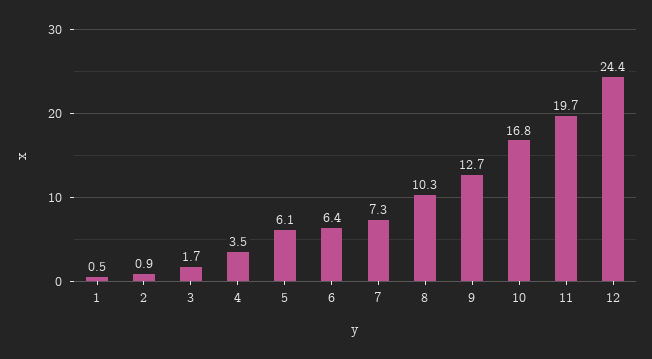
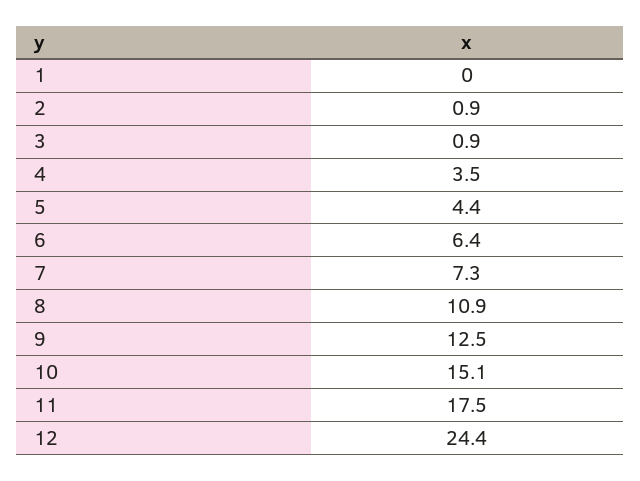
  {
-   "1": 0.5,
+   "1": 0,
    "2": 0.9,
-   "3": 1.7,
+   "3": 0.9,
    "4": 3.5,
-   "5": 6.1,
+   "5": 4.4,
    "6": 6.4,
    "7": 7.3,
-   "8": 10.3,
+   "8": 10.9,
-   "9": 12.7,
+   "9": 12.5,
-   "10": 16.8,
+   "10": 15.1,
-   "11": 19.7,
+   "11": 17.5,
    "12": 24.4
  }

